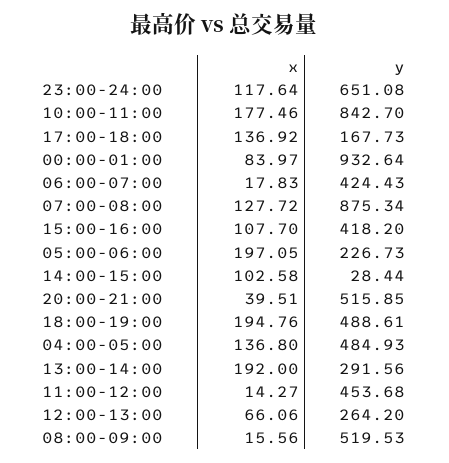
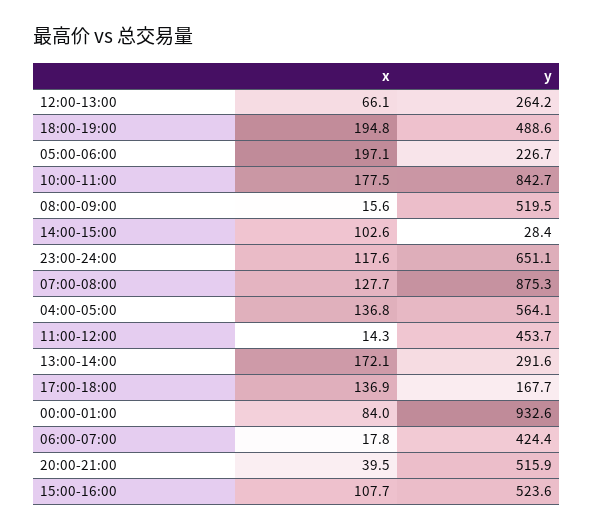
  {
    "x": {
      "23:00-24:00": 117.64,
      "10:00-11:00": 177.46,
      "17:00-18:00": 136.92,
      "00:00-01:00": 83.97,
      "06:00-07:00": 17.83,
      "07:00-08:00": 127.72,
      "15:00-16:00": 107.7,
      "05:00-06:00": 197.05,
      "14:00-15:00": 102.58,
      "20:00-21:00": 39.51,
      "18:00-19:00": 194.76,
      "04:00-05:00": 136.8,
-     "13:00-14:00": 192,
+     "13:00-14:00": 172.1,
      "11:00-12:00": 14.27,
      "12:00-13:00": 66.06,
      "08:00-09:00": 15.56
    },
    "y": {
      "23:00-24:00": 651.08,
      "10:00-11:00": 842.7,
      "17:00-18:00": 167.73,
      "00:00-01:00": 932.64,
      "06:00-07:00": 424.43,
      "07:00-08:00": 875.34,
-     "15:00-16:00": 418.2,
+     "15:00-16:00": 523.6,
      "05:00-06:00": 226.73,
      "14:00-15:00": 28.44,
      "20:00-21:00": 515.85,
      "18:00-19:00": 488.61,
-     "04:00-05:00": 484.93,
+     "04:00-05:00": 564.1,
      "13:00-14:00": 291.56,
      "11:00-12:00": 453.68,
      "12:00-13:00": 264.2,
      "08:00-09:00": 519.53
    }
  }

